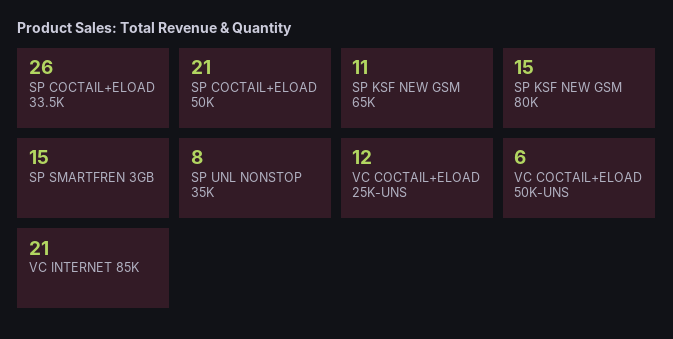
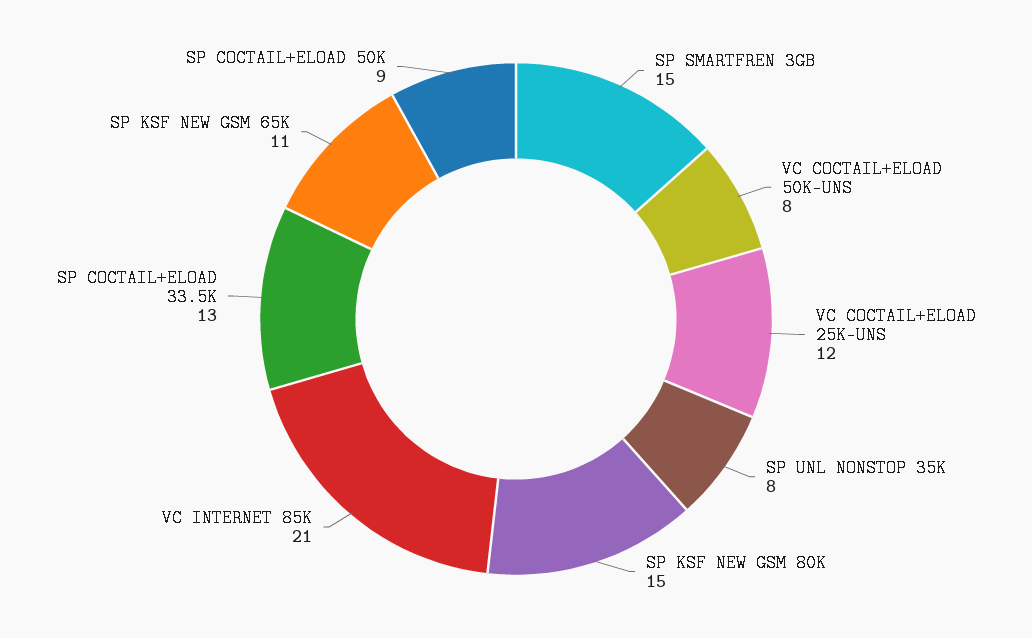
  {
-   "SP COCTAIL+ELOAD 33.5K": 26,
+   "SP COCTAIL+ELOAD 33.5K": 13,
-   "SP COCTAIL+ELOAD 50K": 21,
+   "SP COCTAIL+ELOAD 50K": 9,
    "SP KSF NEW GSM 65K": 11,
    "SP KSF NEW GSM 80K": 15,
    "SP SMARTFREN 3GB": 15,
    "SP UNL NONSTOP 35K": 8,
    "VC COCTAIL+ELOAD 25K-UNS": 12,
-   "VC COCTAIL+ELOAD 50K-UNS": 6,
+   "VC COCTAIL+ELOAD 50K-UNS": 8,
    "VC INTERNET 85K": 21
  }

